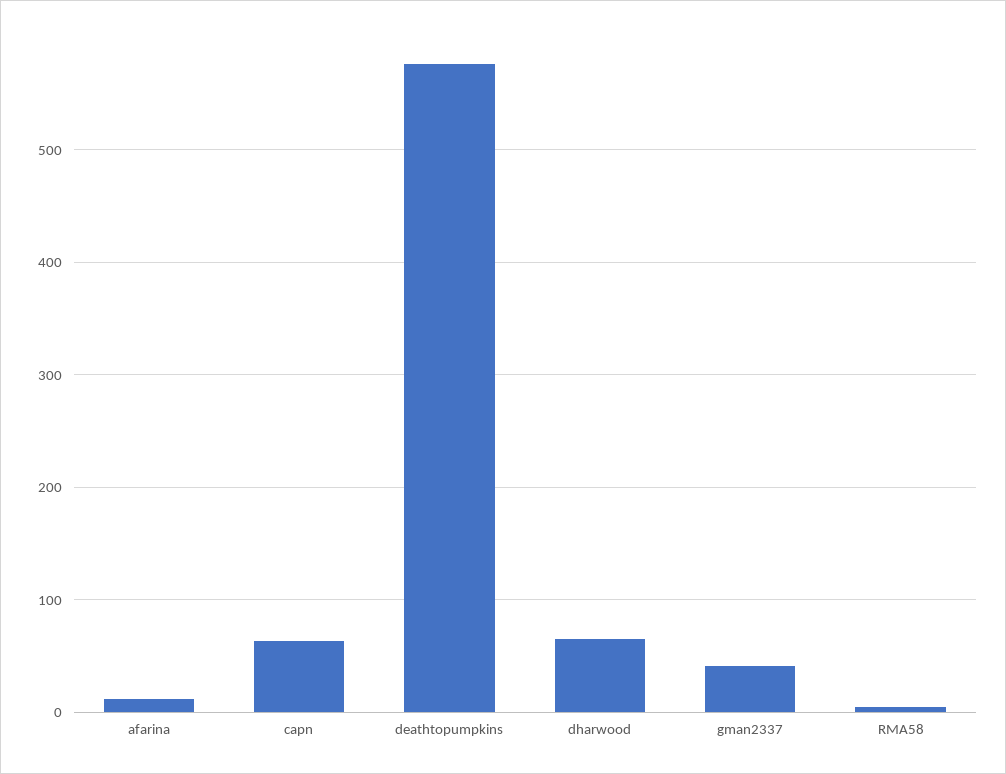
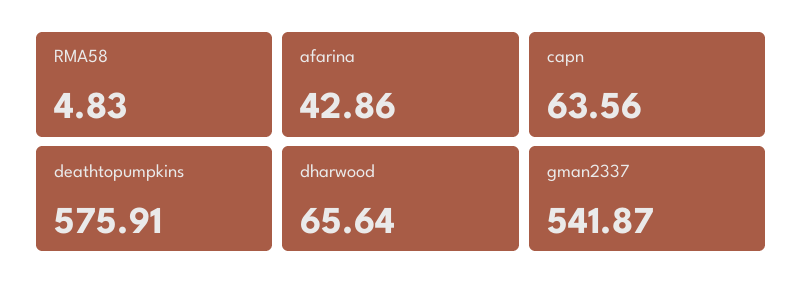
  {
-   "afarina": 10,
+   "afarina": 42.86,
    "capn": 63.56,
    "deathtopumpkins": 575.91,
    "dharwood": 65.64,
-   "gman2337": 40,
+   "gman2337": 541.87,
    "RMA58": 4.83
  }

